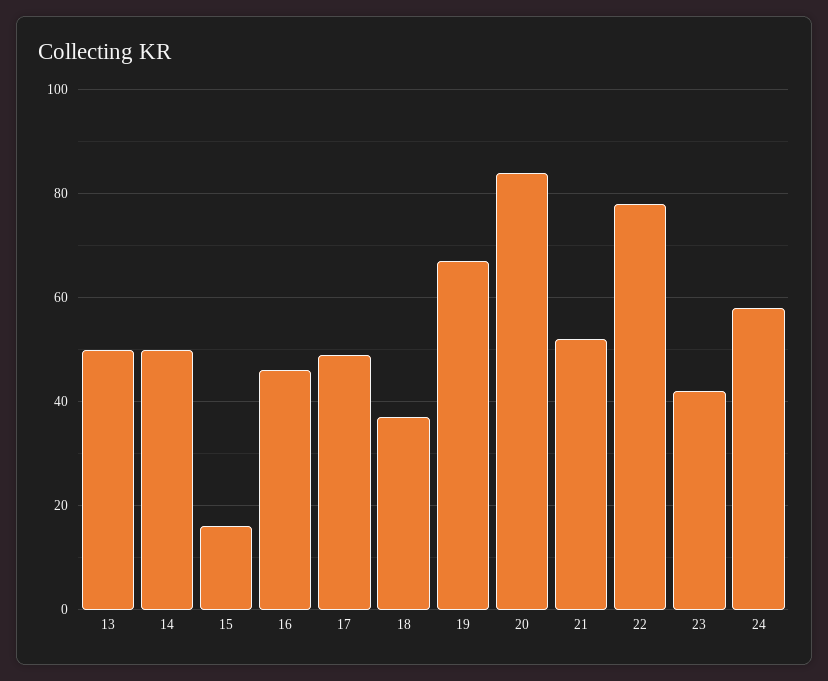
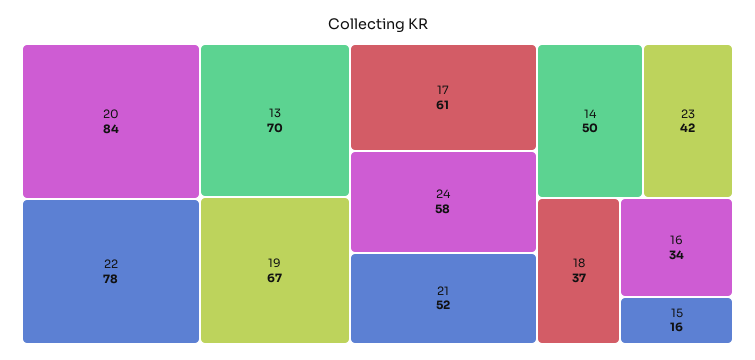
  {
-   "13": 50,
+   "13": 70,
    "14": 50,
    "15": 16,
-   "16": 45,
+   "16": 34,
-   "17": 50,
+   "17": 61,
    "18": 37,
    "19": 67,
    "20": 84,
    "21": 52,
    "22": 78,
    "23": 42,
    "24": 58
  }

